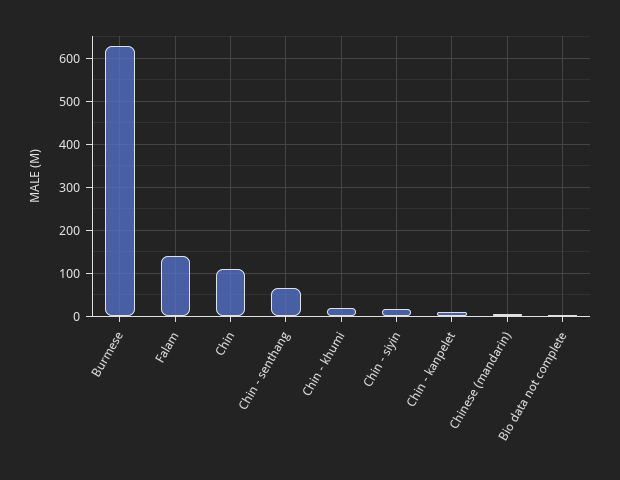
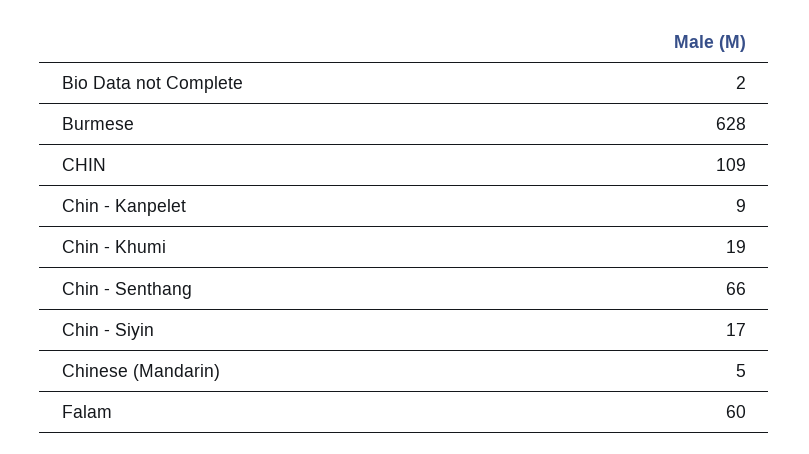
  {
    "Burmese": 628,
-   "Falam": 140,
+   "Falam": 60,
    "Chin": 109,
    "Chin - senthang": 66,
    "Chin - khumi": 19,
    "Chin - siyin": 17,
    "Chin - kanpelet": 9,
    "Chinese (mandarin)": 5,
    "Bio data not complete": 2
  }

